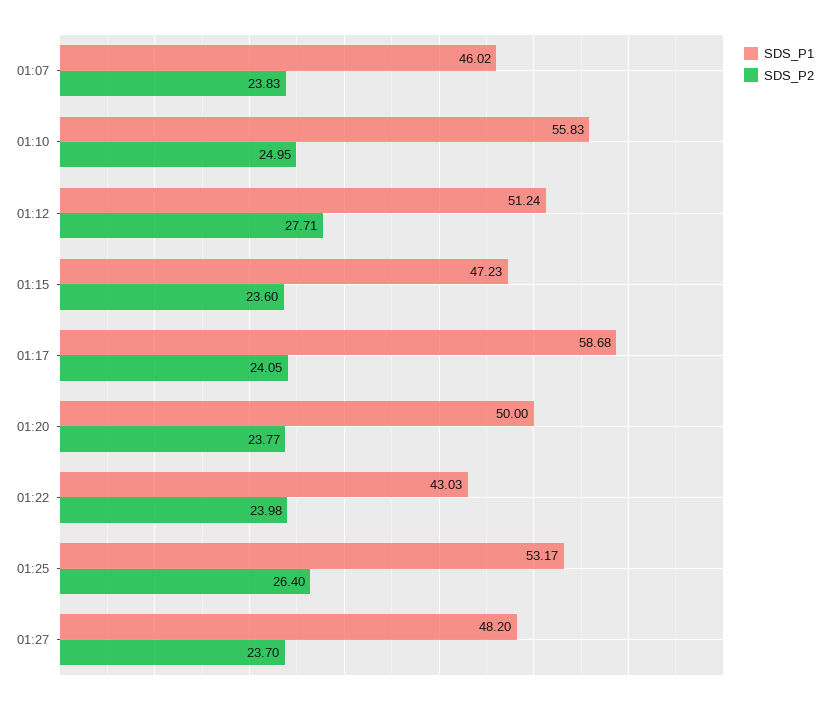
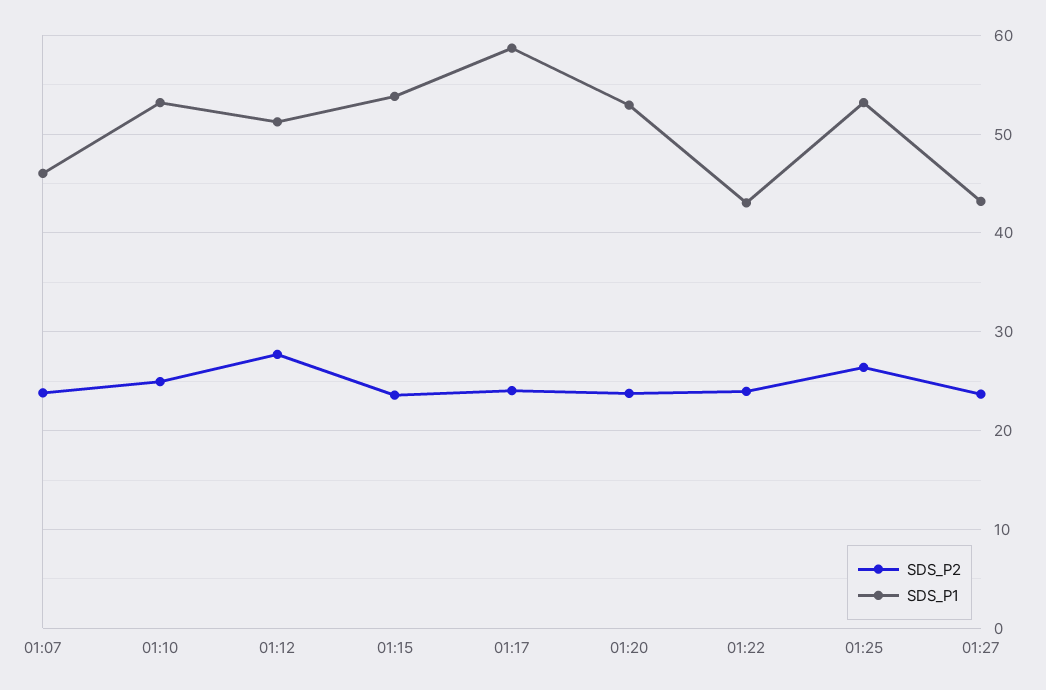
  {
    "SDS_P1": {
      "01:07": 46.02,
-     "01:10": 55.83,
+     "01:10": 53,
      "01:12": 51.24,
-     "01:15": 47.23,
+     "01:15": 54,
      "01:17": 58.68,
-     "01:20": 50,
+     "01:20": 53,
      "01:22": 43.03,
      "01:25": 53.17,
-     "01:27": 48.2
+     "01:27": 43
    },
    "SDS_P2": {
      "01:07": 23.83,
      "01:10": 24.95,
      "01:12": 27.71,
      "01:15": 23.6,
      "01:17": 24.05,
      "01:20": 23.77,
      "01:22": 23.98,
      "01:25": 26.4,
      "01:27": 23.7
    }
  }

